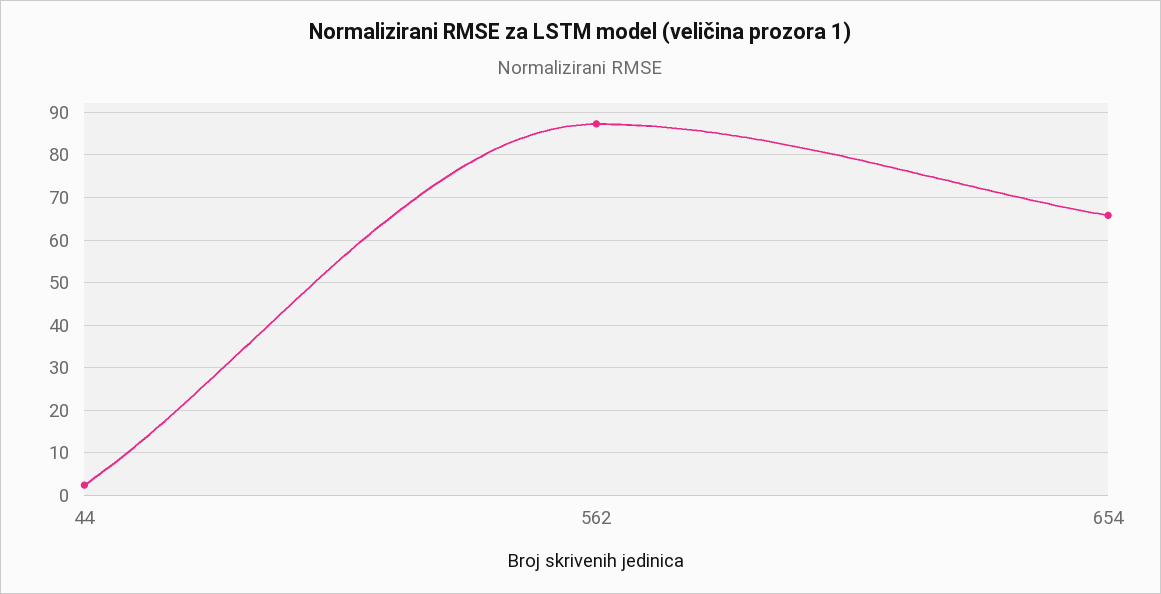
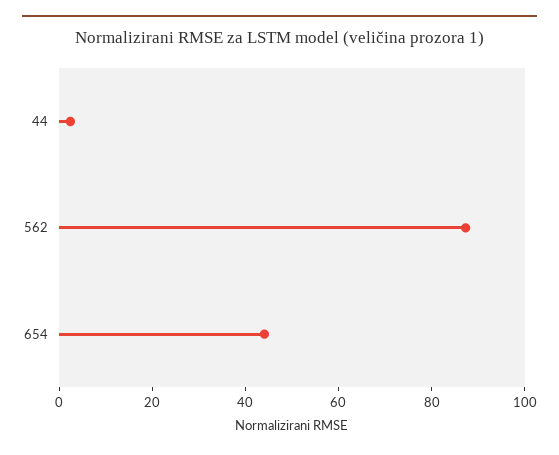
  {
    "44": 2,
    "562": 88,
-   "654": 66
+   "654": 45
  }

